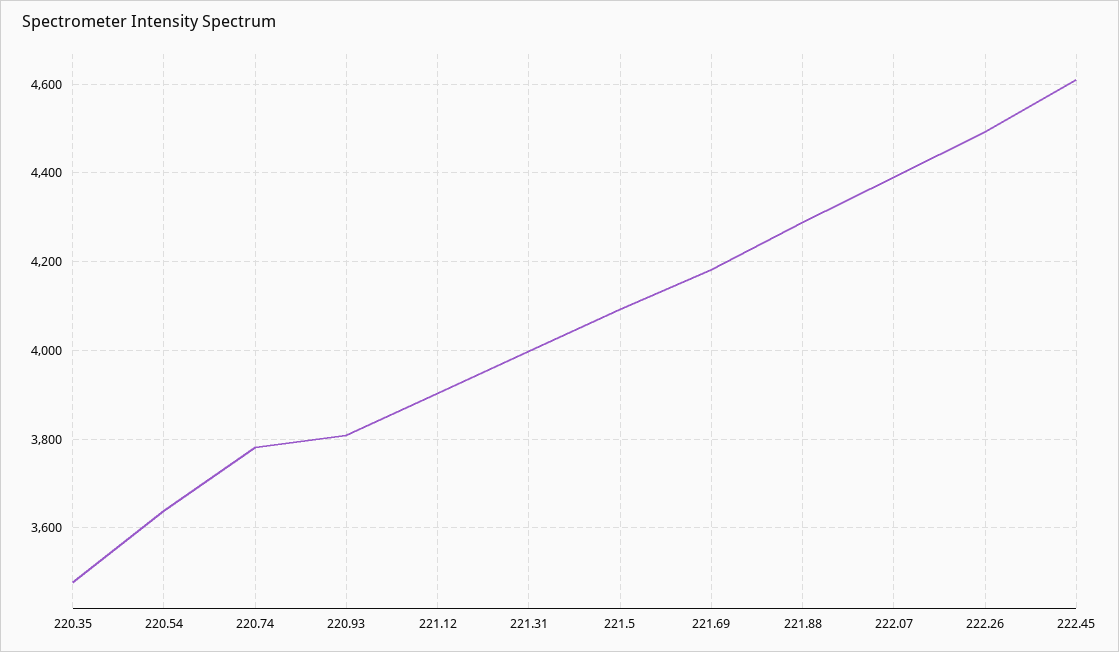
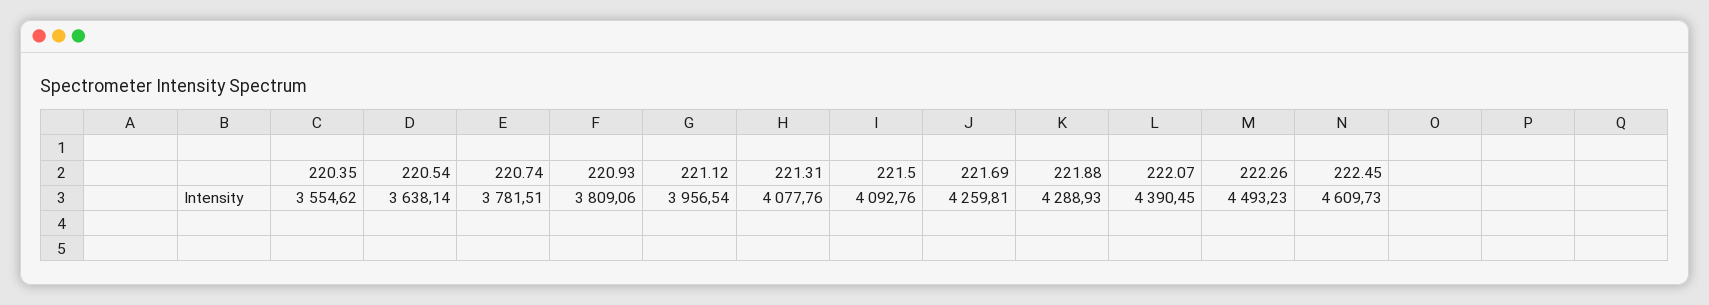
  {
-   "220.35": 3480,
+   "220.35": 3554.62,
    "220.54": 3638.14,
    "220.74": 3781.51,
    "220.93": 3809.06,
-   "221.12": 3900,
+   "221.12": 3956.54,
-   "221.31": 4000,
+   "221.31": 4077.76,
    "221.5": 4092.76,
-   "221.69": 4180,
+   "221.69": 4259.81,
    "221.88": 4288.93,
    "222.07": 4390.45,
    "222.26": 4493.23,
    "222.45": 4609.73
  }

